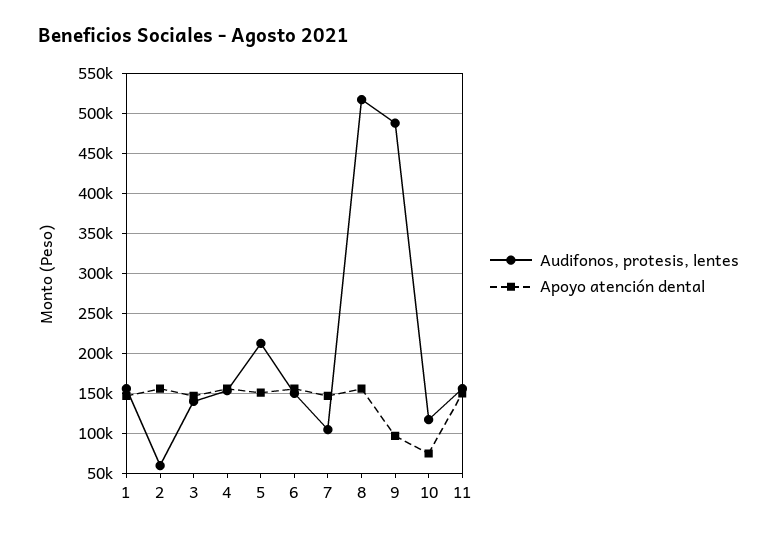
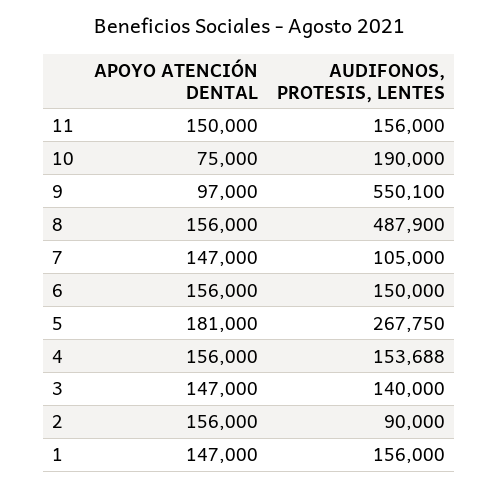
  {
    "Audifonos, protesis, lentes": {
      "1": 156000,
-     "2": 60000,
+     "2": 90000,
      "3": 140000,
      "4": 153688,
-     "5": 210000,
+     "5": 267750,
      "6": 150000,
      "7": 105000,
-     "8": 520000,
+     "8": 487900,
-     "9": 490000,
+     "9": 550100,
-     "10": 120000,
+     "10": 190000,
      "11": 156000
    },
    "Apoyo atención dental": {
      "1": 147000,
      "2": 156000,
      "3": 147000,
      "4": 156000,
-     "5": 150000,
+     "5": 181000,
      "6": 156000,
      "7": 147000,
      "8": 156000,
      "9": 97000,
      "10": 75000,
      "11": 150000
    }
  }

